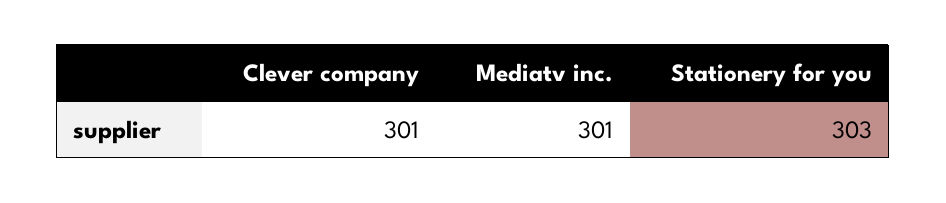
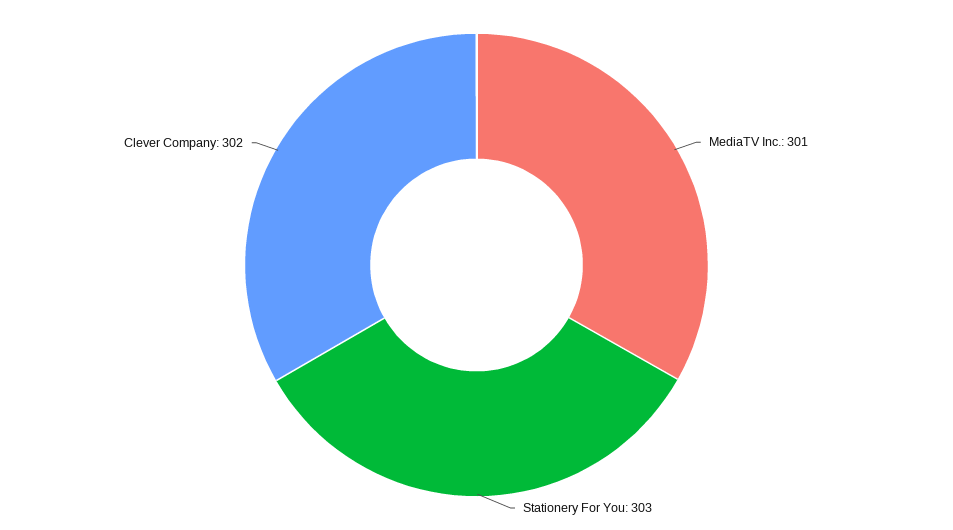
  {
-   "Clever company": 301,
+   "Clever company": 302,
    "Mediatv inc.": 301,
    "Stationery for you": 303
  }

